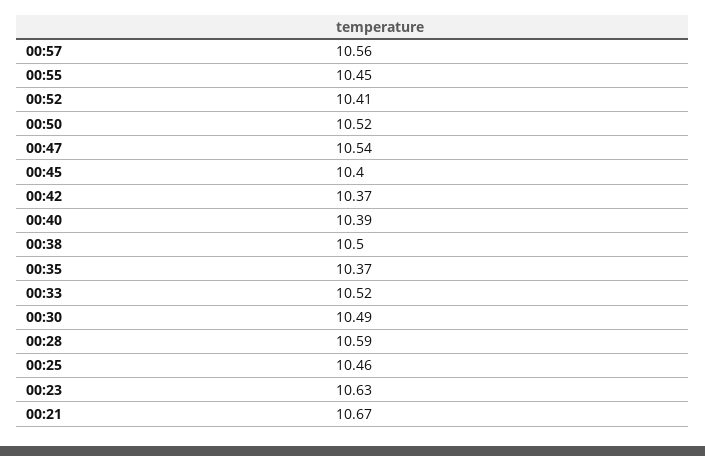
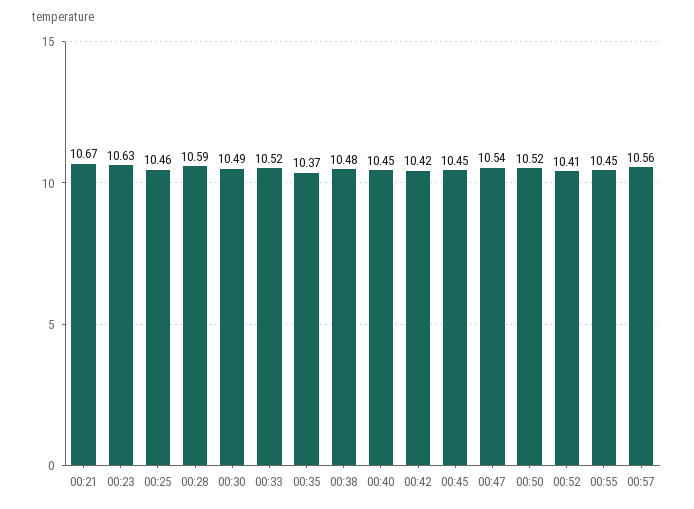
  {
    "00:57": 10.56,
    "00:55": 10.45,
    "00:52": 10.41,
    "00:50": 10.52,
    "00:47": 10.54,
-   "00:45": 10.4,
+   "00:45": 10.45,
-   "00:42": 10.37,
+   "00:42": 10.42,
-   "00:40": 10.39,
+   "00:40": 10.45,
-   "00:38": 10.5,
+   "00:38": 10.48,
    "00:35": 10.37,
    "00:33": 10.52,
    "00:30": 10.49,
    "00:28": 10.59,
    "00:25": 10.46,
    "00:23": 10.63,
    "00:21": 10.67
  }

